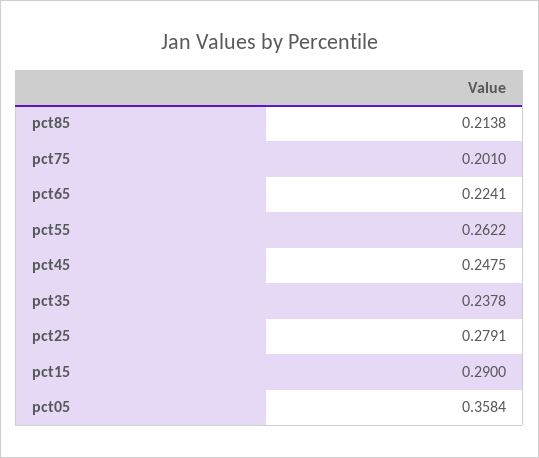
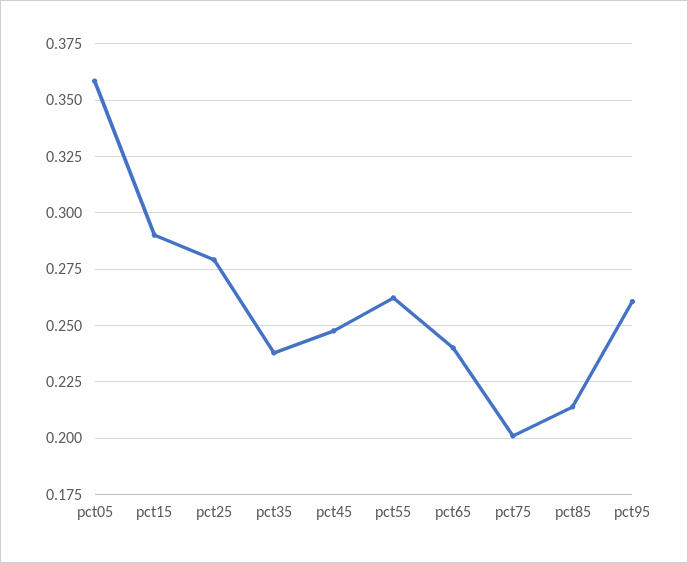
  {
    "pct85": 0.2138,
    "pct75": 0.201,
-   "pct65": 0.2241,
+   "pct65": 0.24,
    "pct55": 0.2622,
    "pct45": 0.2475,
    "pct35": 0.2378,
    "pct25": 0.2791,
    "pct15": 0.29,
-   "pct05": 0.3584
+   "pct05": 0.3584,
+   "pct95": 0.26
  }

